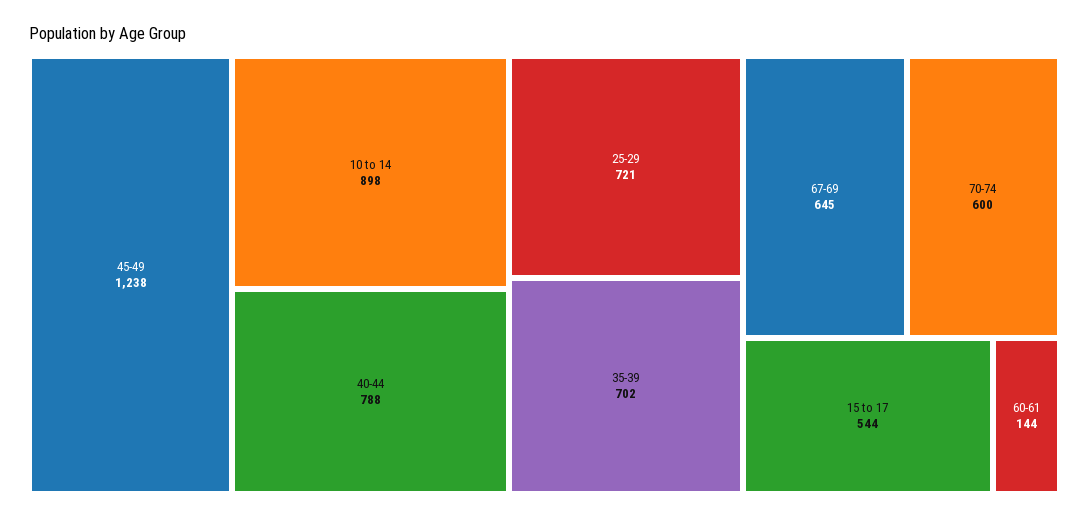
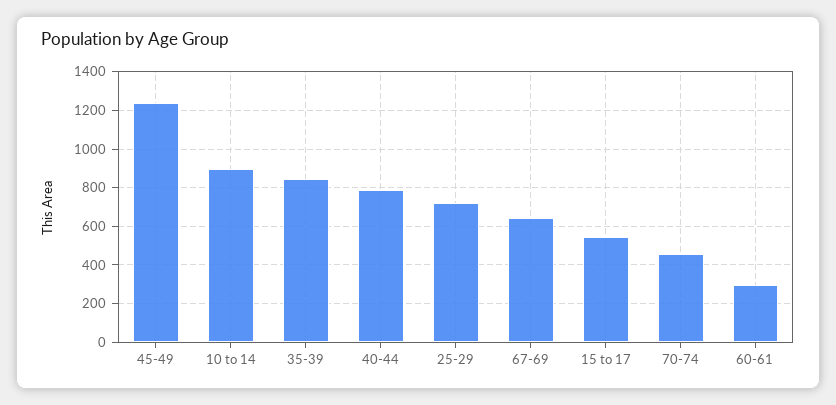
  {
    "45-49": 1238,
    "10 to 14": 898,
    "40-44": 788,
    "25-29": 721,
-   "35-39": 702,
+   "35-39": 850,
    "67-69": 645,
-   "70-74": 600,
+   "70-74": 450,
    "15 to 17": 544,
-   "60-61": 144
+   "60-61": 300
  }

